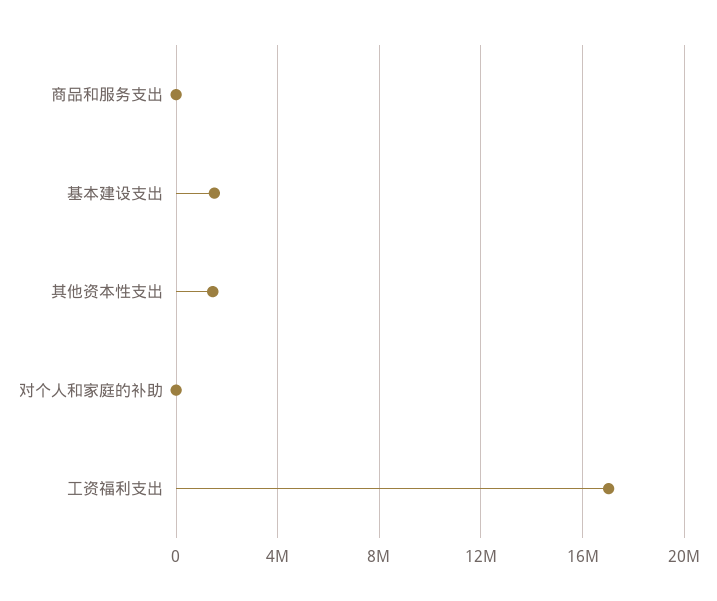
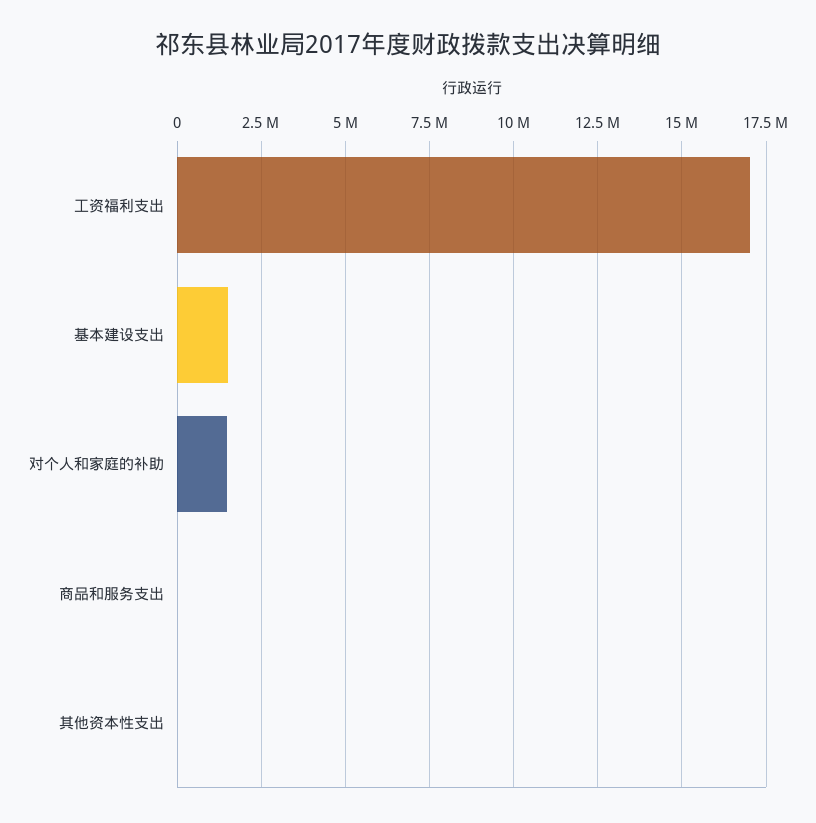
  {
    "商品和服务支出": 0,
    "基本建设支出": 1500000,
-   "其他资本性支出": 1500000,
+   "其他资本性支出": 0,
-   "对个人和家庭的补助": 0,
+   "对个人和家庭的补助": 1500000,
    "工资福利支出": 17000000
  }

